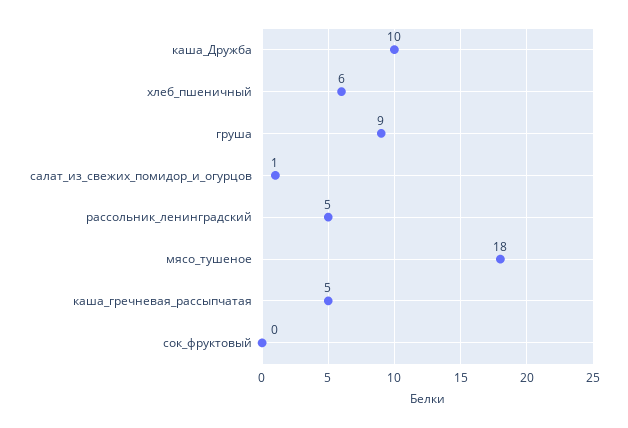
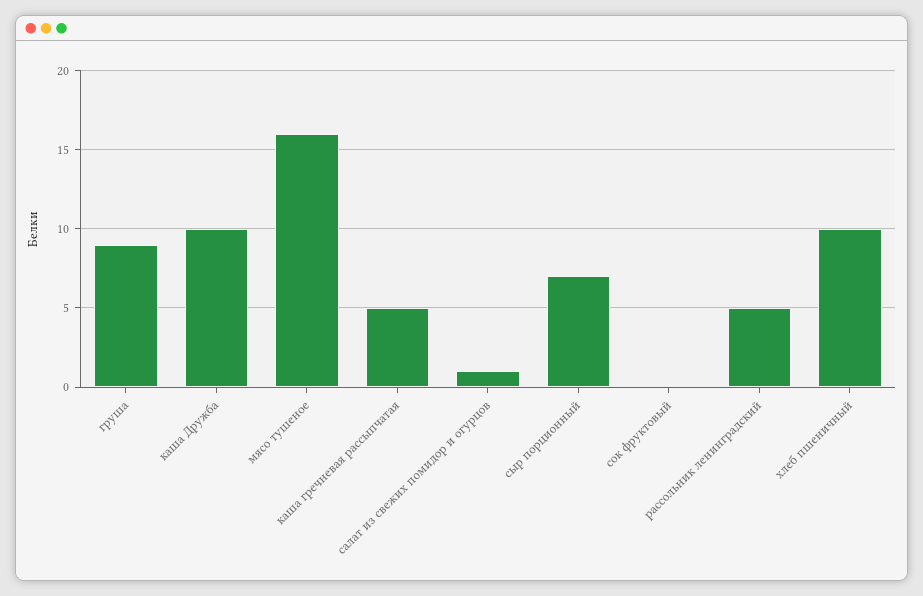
  {
    "каша_Дружба": 10,
-   "хлеб_пшеничный": 6,
+   "хлеб_пшеничный": 10,
    "груша": 9,
    "салат_из_свежих_помидор_и_огурцов": 1,
    "рассольник_ленинградский": 5,
-   "мясо_тушеное": 18,
+   "мясо_тушеное": 16,
    "каша_гречневая_рассыпчатая": 5,
-   "сок_фруктовый": 0
+   "сок_фруктовый": 0,
+   "сыр порционный": 7
  }

